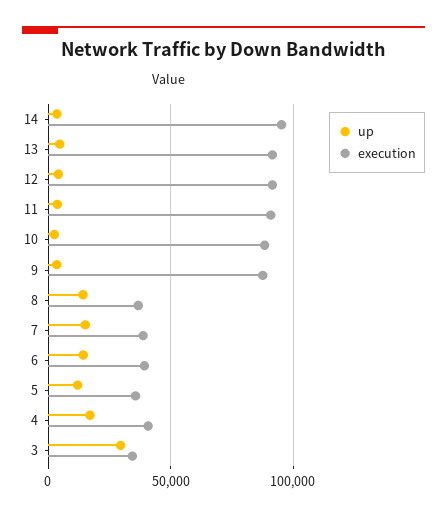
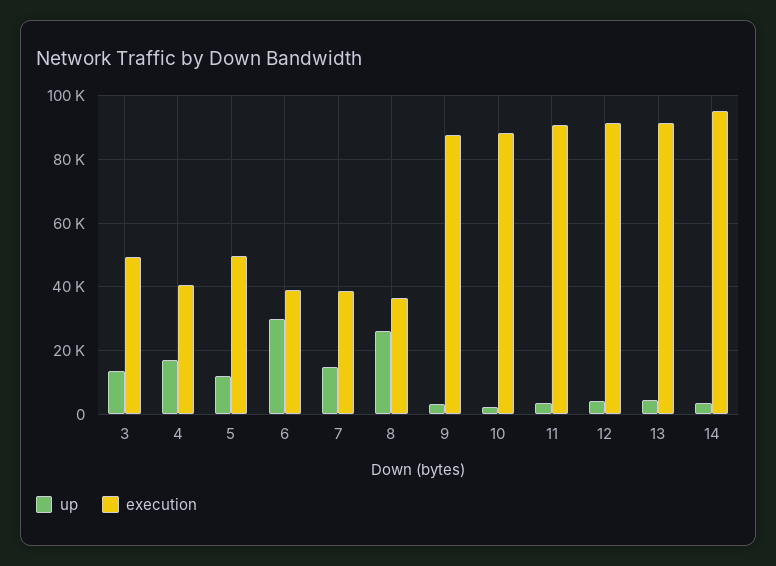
  {
    "up": {
      "14": 4000,
      "13": 4000,
      "12": 4000,
      "11": 4000,
      "10": 2000,
      "9": 4000,
-     "8": 15000,
+     "8": 26000,
      "7": 16000,
-     "6": 15000,
+     "6": 30000,
      "5": 12000,
      "4": 16000,
-     "3": 30000
+     "3": 14000
    },
    "execution": {
      "14": 96000,
      "13": 92000,
      "12": 92000,
      "11": 90000,
      "10": 88000,
      "9": 88000,
      "8": 36000,
      "7": 38000,
      "6": 40000,
-     "5": 35000,
+     "5": 50000,
      "4": 40000,
-     "3": 35000
+     "3": 50000
    }
  }

